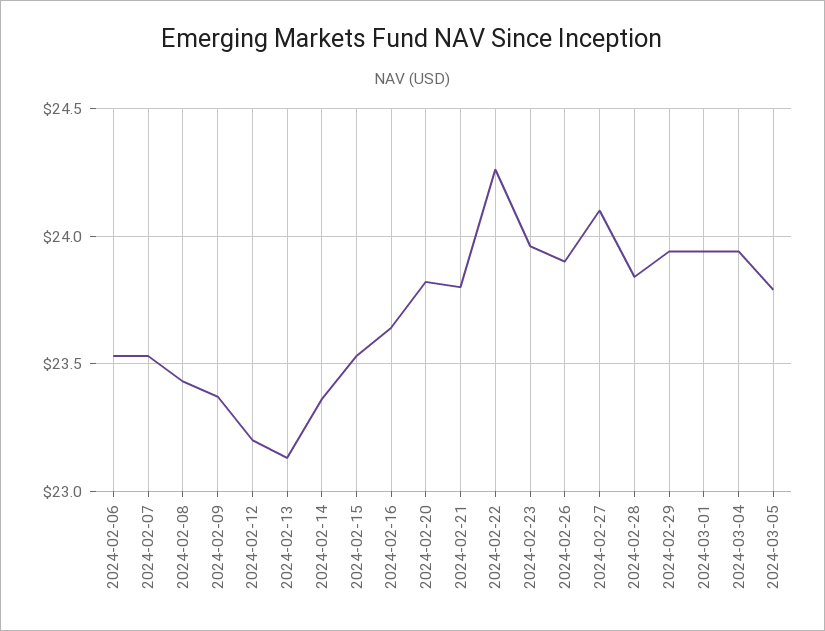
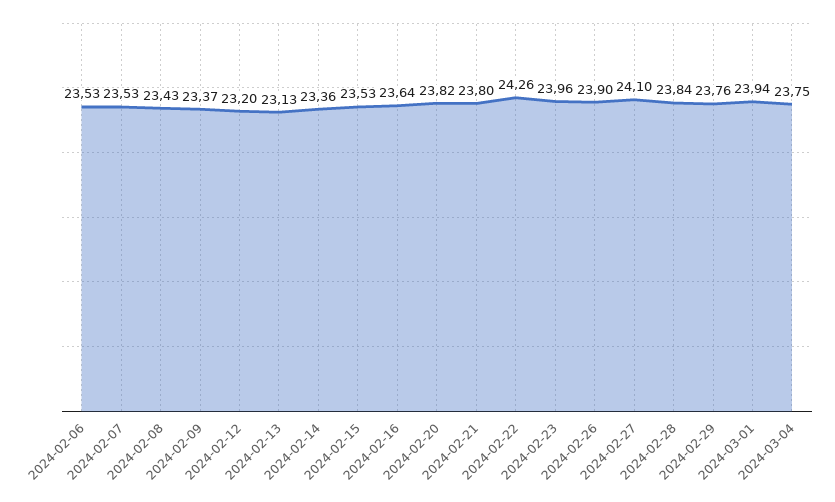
  {
    "2024-02-06": 23.53,
    "2024-02-07": 23.53,
    "2024-02-08": 23.43,
    "2024-02-09": 23.37,
    "2024-02-12": 23.2,
    "2024-02-13": 23.13,
    "2024-02-14": 23.36,
    "2024-02-15": 23.53,
    "2024-02-16": 23.64,
    "2024-02-20": 23.82,
    "2024-02-21": 23.8,
    "2024-02-22": 24.26,
    "2024-02-23": 23.96,
    "2024-02-26": 23.9,
    "2024-02-27": 24.1,
    "2024-02-28": 23.84,
-   "2024-02-29": 23.95,
+   "2024-02-29": 23.76,
    "2024-03-01": 23.94,
-   "2024-03-04": 23.95,
+   "2024-03-04": 23.75
-   "2024-03-05": 23.8
  }

